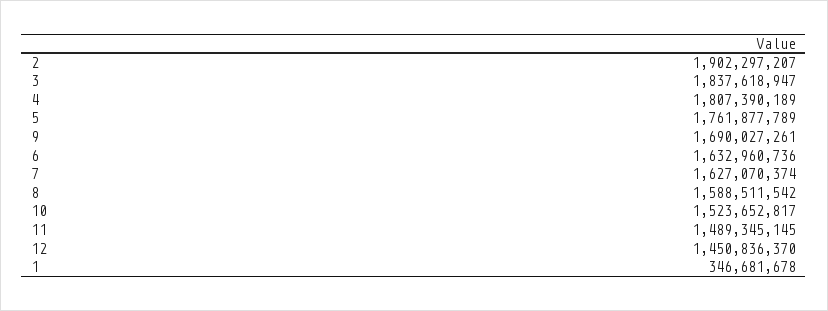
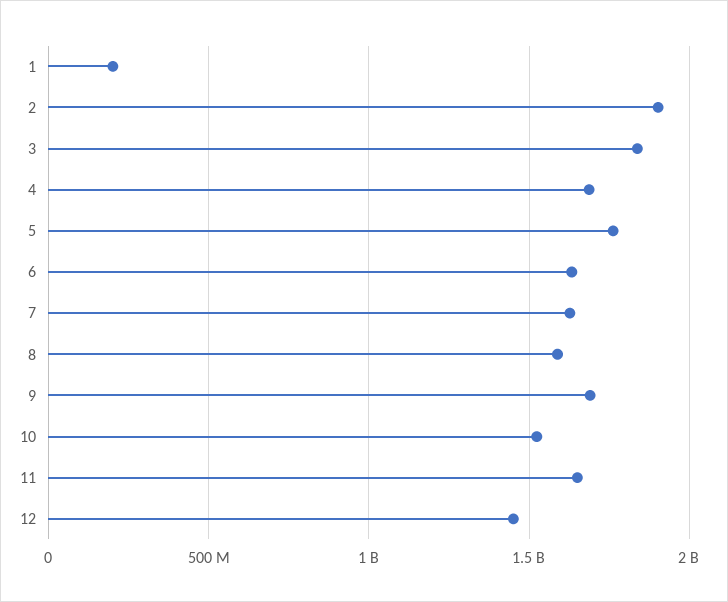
  {
    "2": 1902297207,
    "3": 1837618947,
-   "4": 1807390189,
+   "4": 1700000000,
    "5": 1761877789,
    "9": 1690027261,
    "6": 1632960736,
    "7": 1627070374,
    "8": 1588511542,
    "10": 1523652817,
-   "11": 1489345145,
+   "11": 1650000000,
    "12": 1450836370,
-   "1": 346681678
+   "1": 200000000
  }

